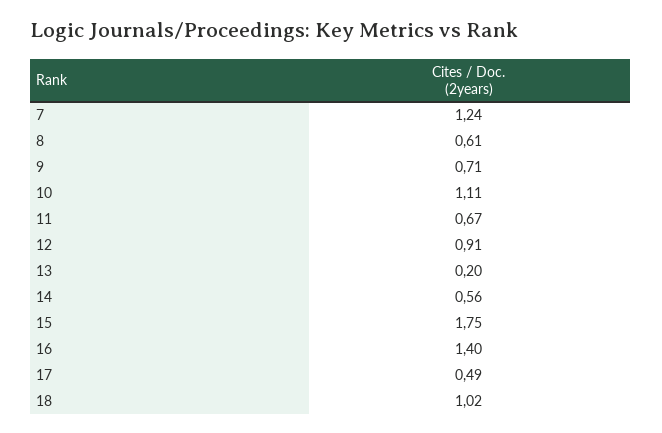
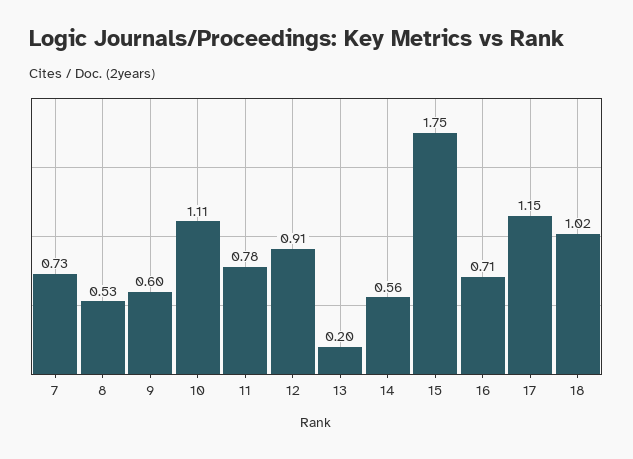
  {
-   "7": 1.24,
+   "7": 0.73,
-   "8": 0.61,
+   "8": 0.53,
-   "9": 0.71,
+   "9": 0.6,
    "10": 1.11,
-   "11": 0.67,
+   "11": 0.78,
    "12": 0.91,
    "13": 0.2,
    "14": 0.56,
    "15": 1.75,
-   "16": 1.4,
+   "16": 0.71,
-   "17": 0.49,
+   "17": 1.15,
    "18": 1.02
  }

